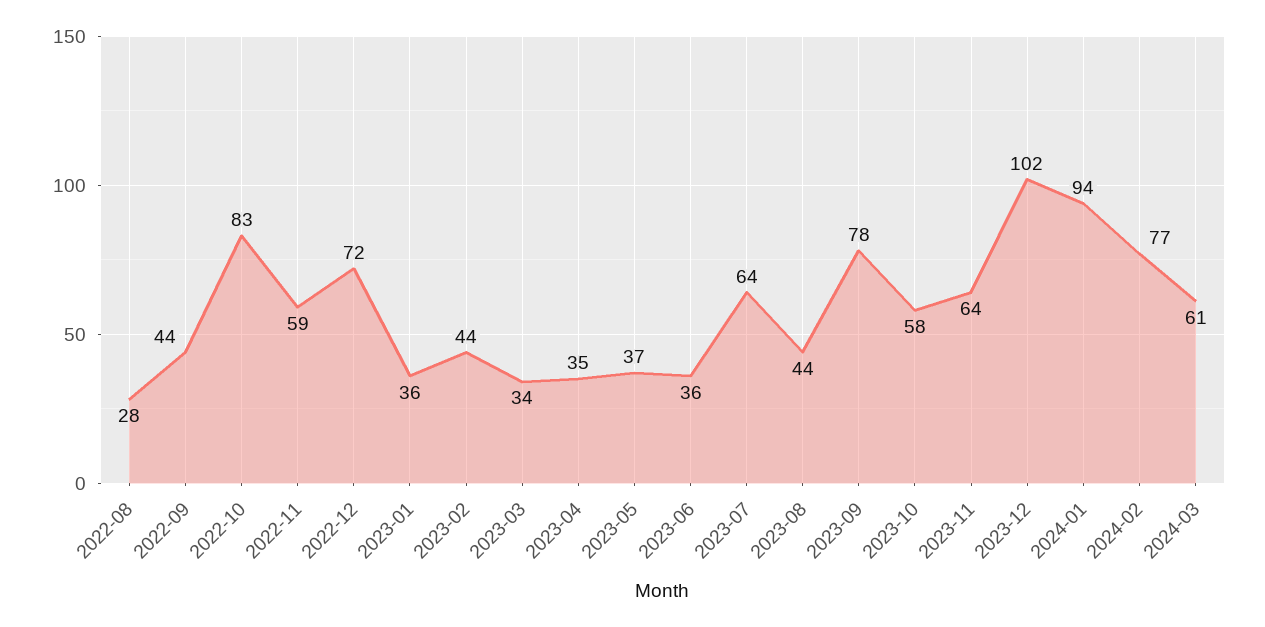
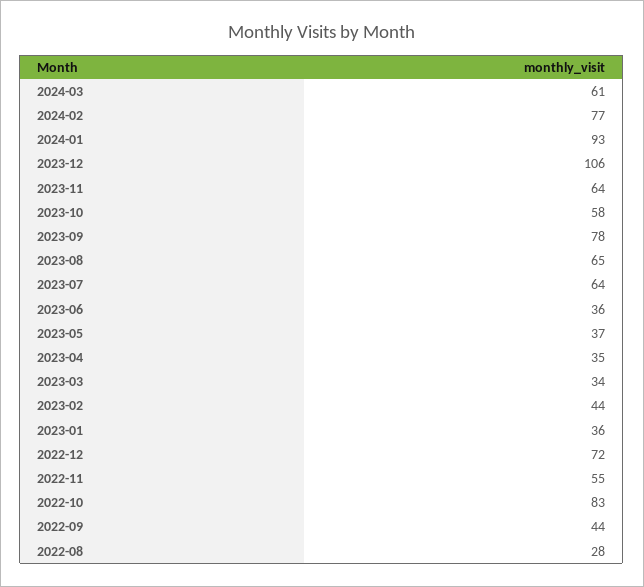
  {
    "2022-08": 28,
    "2022-09": 44,
    "2022-10": 83,
-   "2022-11": 59,
+   "2022-11": 55,
    "2022-12": 72,
    "2023-01": 36,
    "2023-02": 44,
    "2023-03": 34,
    "2023-04": 35,
    "2023-05": 37,
    "2023-06": 36,
    "2023-07": 64,
-   "2023-08": 44,
+   "2023-08": 65,
    "2023-09": 78,
    "2023-10": 58,
    "2023-11": 64,
-   "2023-12": 102,
+   "2023-12": 106,
-   "2024-01": 94,
+   "2024-01": 93,
    "2024-02": 77,
    "2024-03": 61
  }

